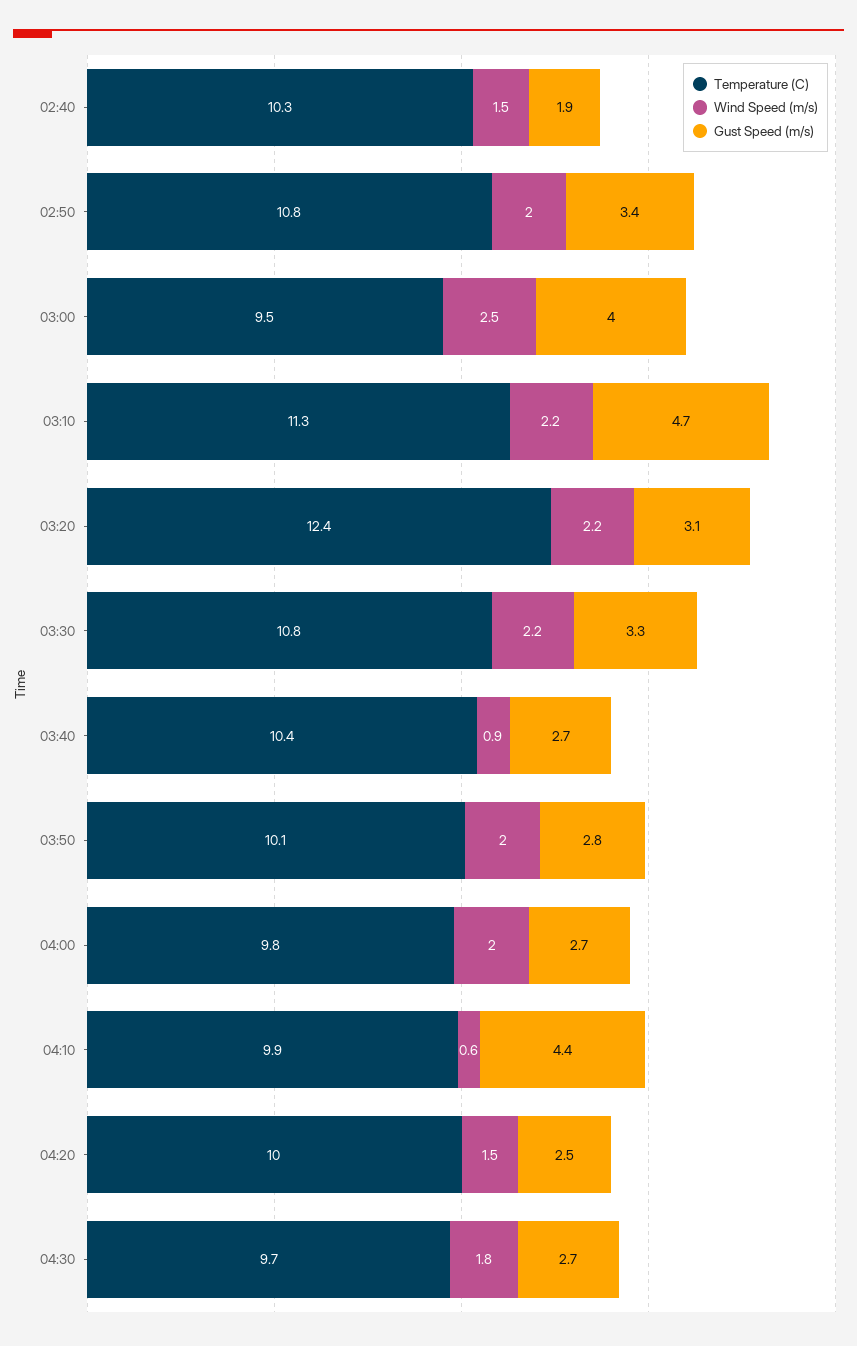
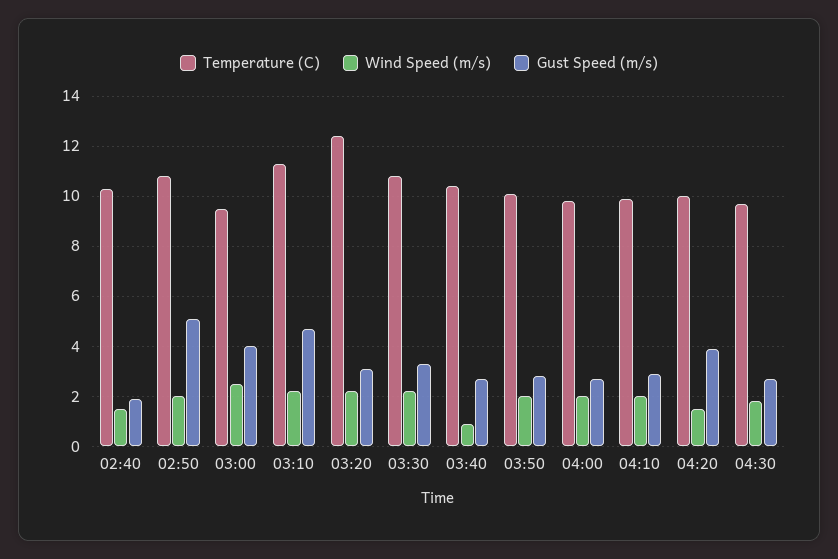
  {
    "Temperature (C)": {
      "02:40": 10.3,
      "02:50": 10.8,
      "03:00": 9.5,
      "03:10": 11.3,
      "03:20": 12.4,
      "03:30": 10.8,
      "03:40": 10.4,
      "03:50": 10.1,
      "04:00": 9.8,
      "04:10": 9.9,
      "04:20": 10,
      "04:30": 9.7
    },
    "Wind Speed (m/s)": {
      "02:40": 1.5,
      "02:50": 2,
      "03:00": 2.5,
      "03:10": 2.2,
      "03:20": 2.2,
      "03:30": 2.2,
      "03:40": 0.9,
      "03:50": 2,
      "04:00": 2,
-     "04:10": 0.6,
+     "04:10": 2,
      "04:20": 1.5,
      "04:30": 1.8
    },
    "Gust Speed (m/s)": {
      "02:40": 1.9,
-     "02:50": 3.4,
+     "02:50": 5,
      "03:00": 4,
      "03:10": 4.7,
      "03:20": 3.1,
      "03:30": 3.3,
      "03:40": 2.7,
      "03:50": 2.8,
      "04:00": 2.7,
-     "04:10": 4.4,
+     "04:10": 3,
-     "04:20": 2.5,
+     "04:20": 4,
      "04:30": 2.7
    }
  }

